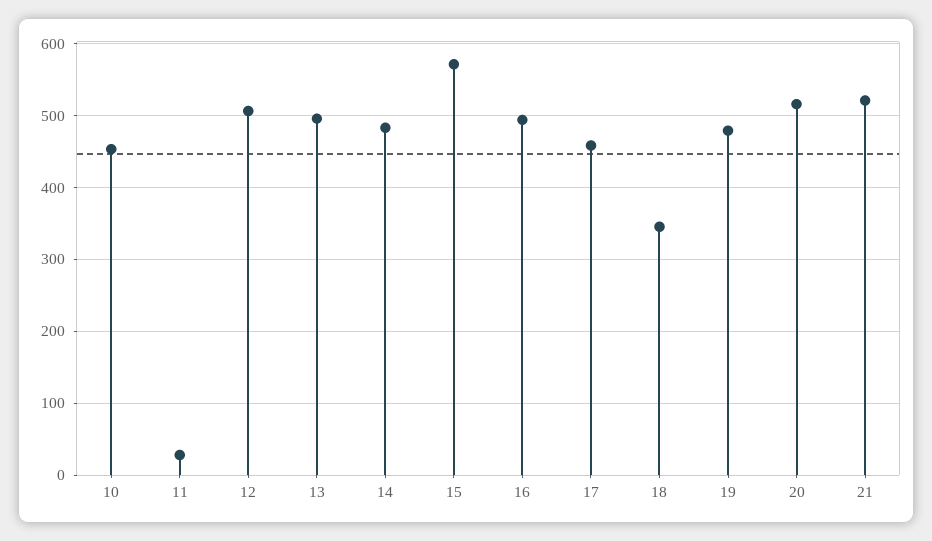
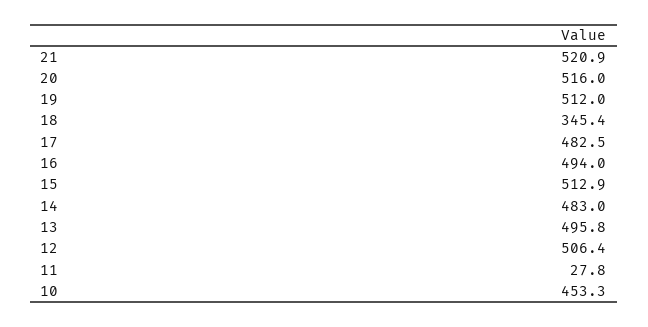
  {
    "10": 453.3,
    "11": 27.8,
    "12": 506.4,
    "13": 495.8,
    "14": 483,
-   "15": 570,
+   "15": 512.9,
    "16": 494,
-   "17": 460,
+   "17": 482.5,
    "18": 345.4,
-   "19": 480,
+   "19": 512,
    "20": 516,
    "21": 520.9
  }

